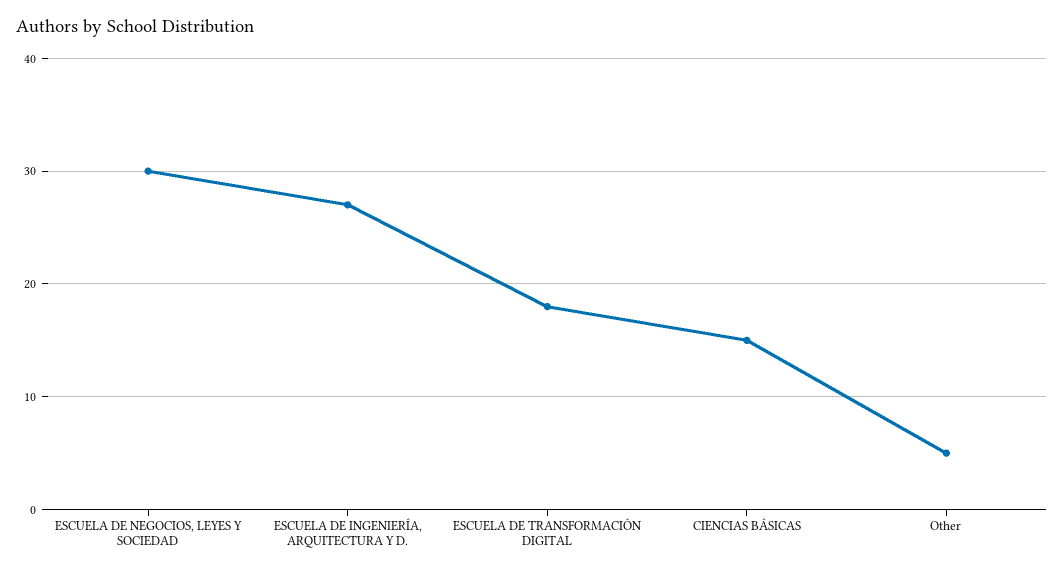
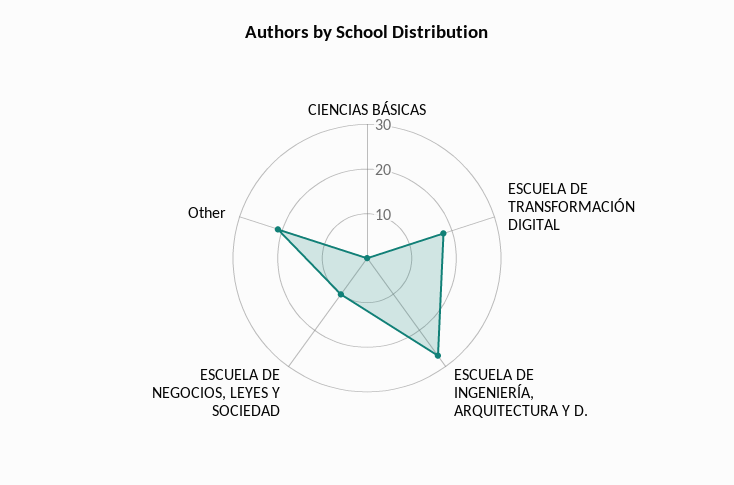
  {
-   "ESCUELA DE NEGOCIOS, LEYES Y SOCIEDAD": 30,
+   "ESCUELA DE NEGOCIOS, LEYES Y SOCIEDAD": 10,
    "ESCUELA DE INGENIERÍA, ARQUITECTURA Y D.": 27,
    "ESCUELA DE TRANSFORMACIÓN DIGITAL": 18,
-   "CIENCIAS BÁSICAS": 15,
+   "CIENCIAS BÁSICAS": 0,
-   "Other": 5
+   "Other": 20
  }

